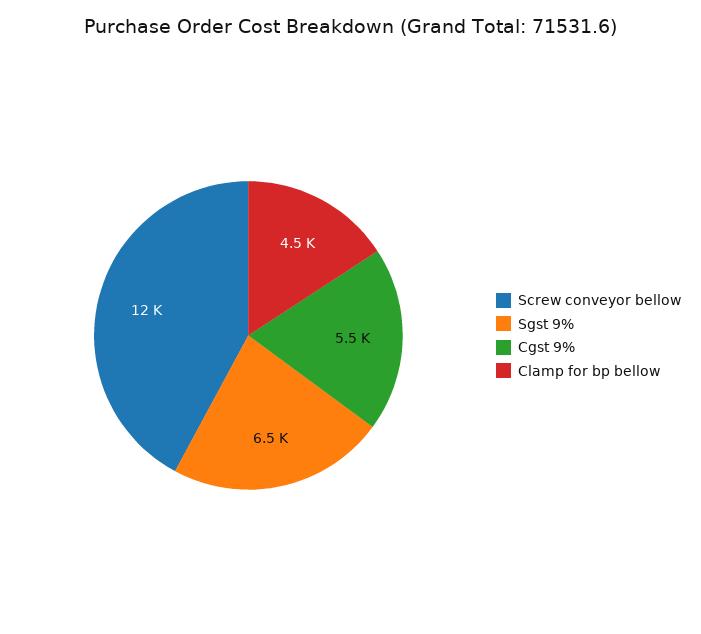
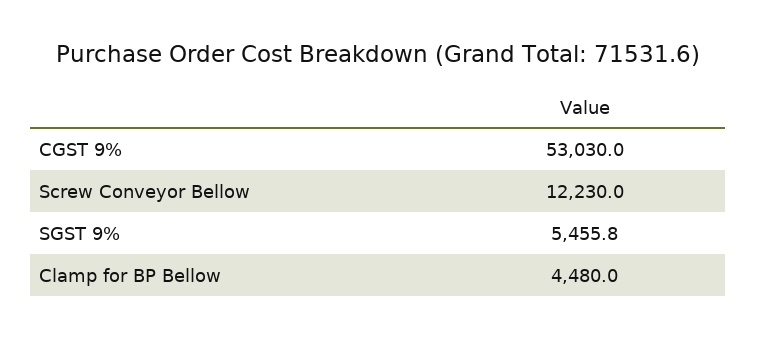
  {
    "Screw conveyor bellow": 12230,
-   "Sgst 9%": 6500,
+   "Sgst 9%": 5455.8,
-   "Cgst 9%": 5500,
+   "Cgst 9%": 53030,
    "Clamp for bp bellow": 4480
  }

